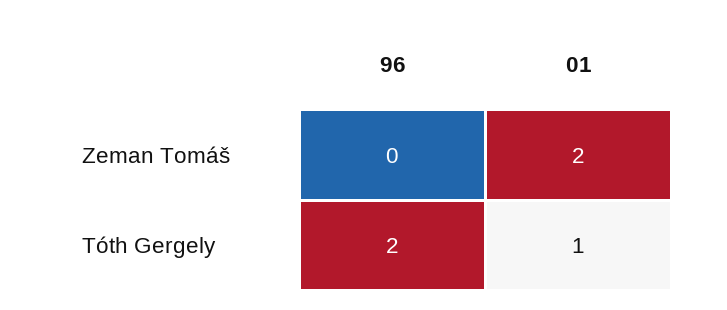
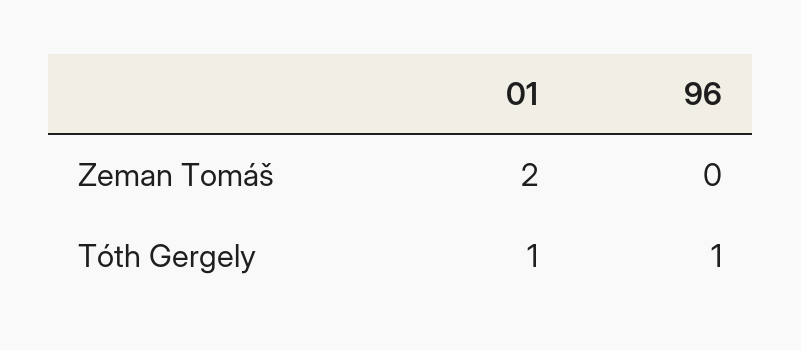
  {
    "96": {
      "Zeman Tomáš": 0,
-     "Tóth Gergely": 2
+     "Tóth Gergely": 1
    },
    "01": {
      "Zeman Tomáš": 2,
      "Tóth Gergely": 1
    }
  }

